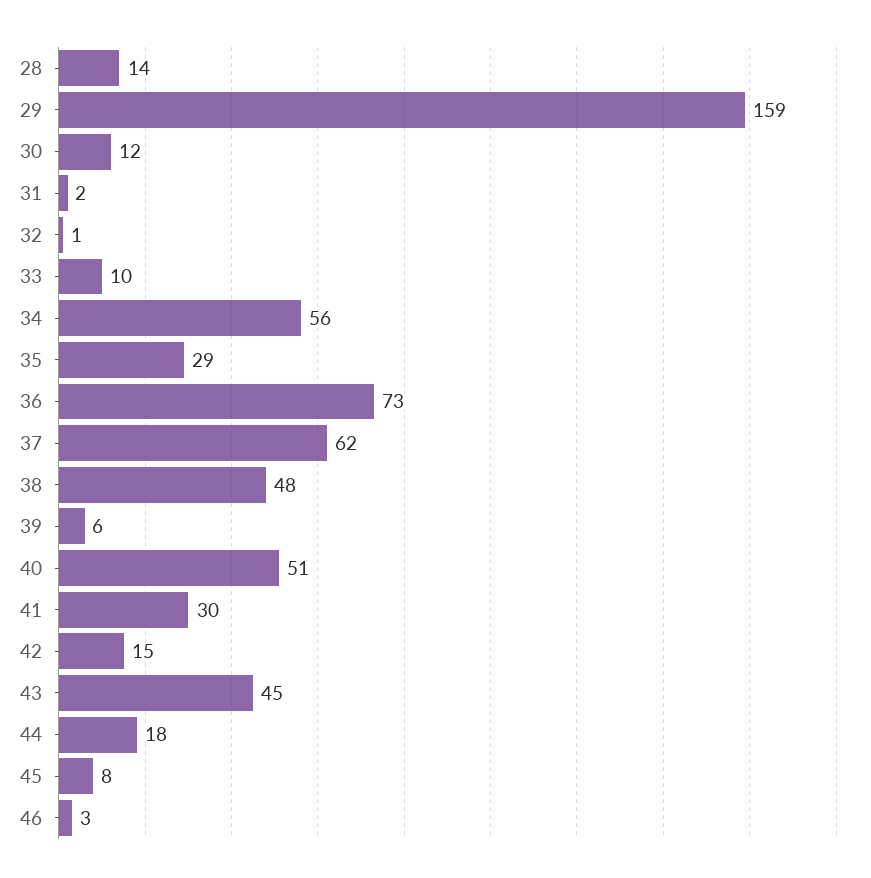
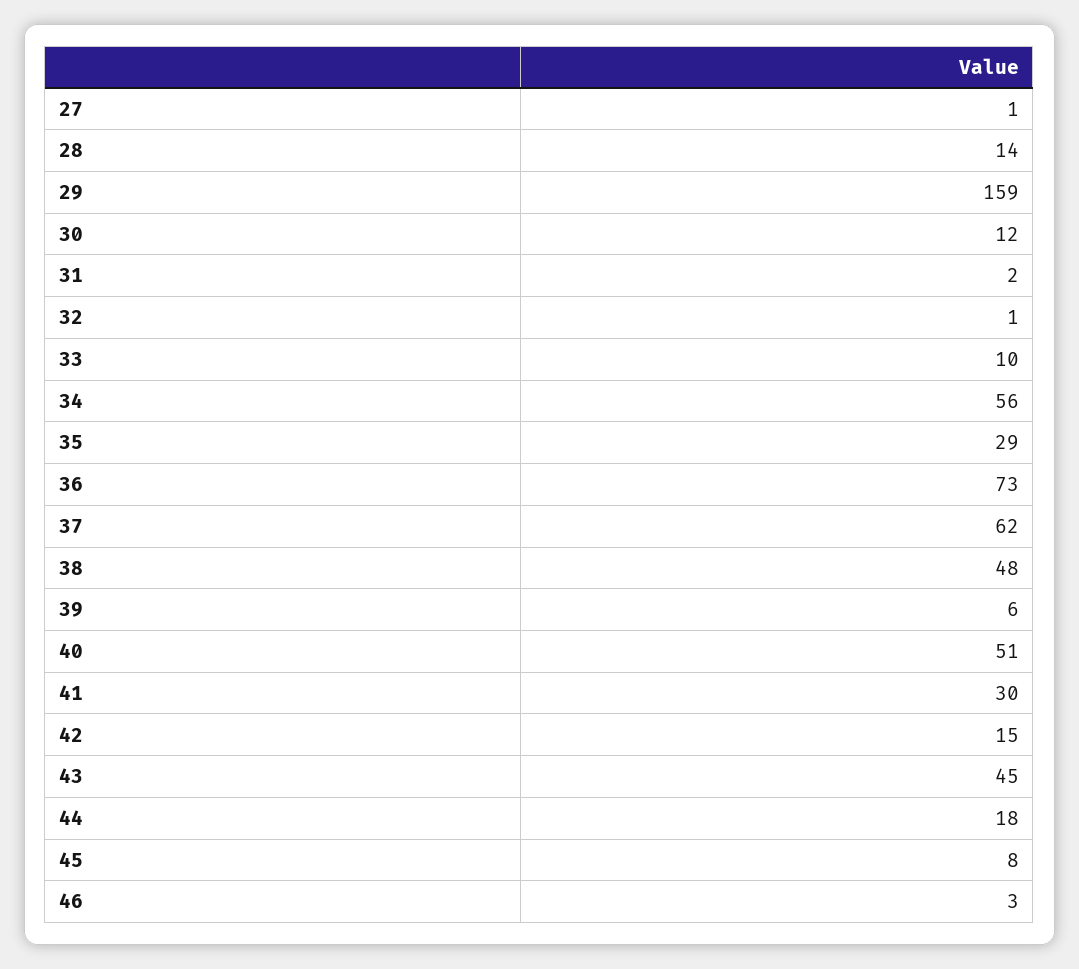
  {
    "28": 14,
    "29": 159,
    "30": 12,
    "31": 2,
    "32": 1,
    "33": 10,
    "34": 56,
    "35": 29,
    "36": 73,
    "37": 62,
    "38": 48,
    "39": 6,
    "40": 51,
    "41": 30,
    "42": 15,
    "43": 45,
    "44": 18,
    "45": 8,
-   "46": 3
+   "46": 3,
+   "27": 1
  }

